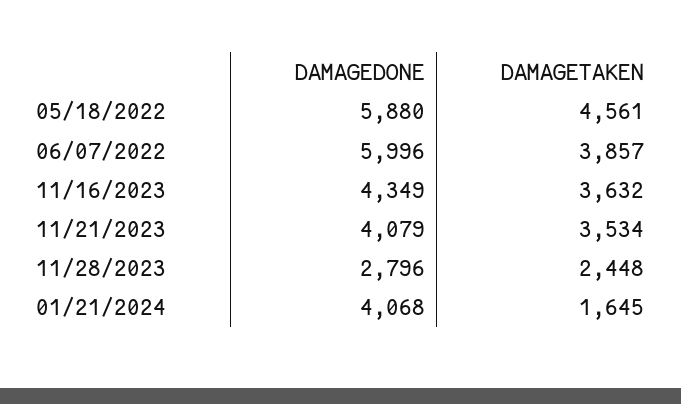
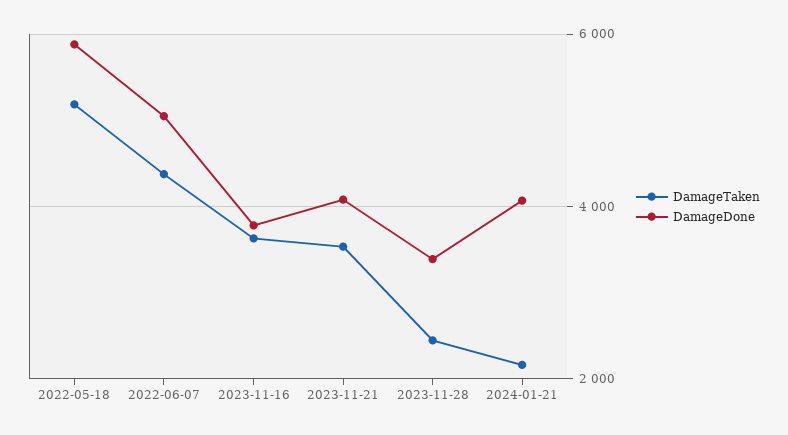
  {
    "DAMAGEDONE": {
      "05/18/2022": 5880,
-     "06/07/2022": 5996,
+     "06/07/2022": 5000,
-     "11/16/2023": 4349,
+     "11/16/2023": 3800,
      "11/21/2023": 4079,
-     "11/28/2023": 2796,
+     "11/28/2023": 3400,
      "01/21/2024": 4068
    },
    "DAMAGETAKEN": {
-     "05/18/2022": 4561,
+     "05/18/2022": 5200,
-     "06/07/2022": 3857,
+     "06/07/2022": 4400,
      "11/16/2023": 3632,
      "11/21/2023": 3534,
      "11/28/2023": 2448,
-     "01/21/2024": 1645
+     "01/21/2024": 2200
    }
  }

